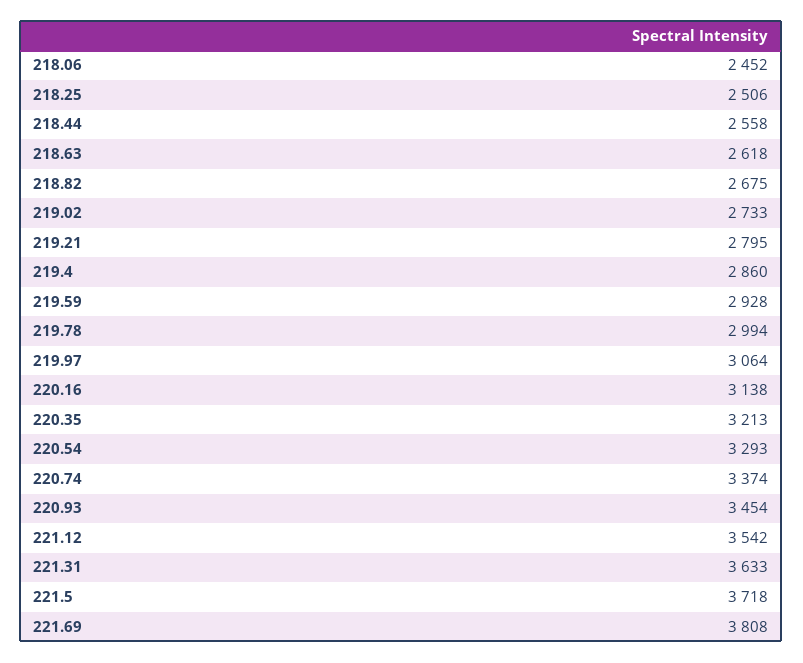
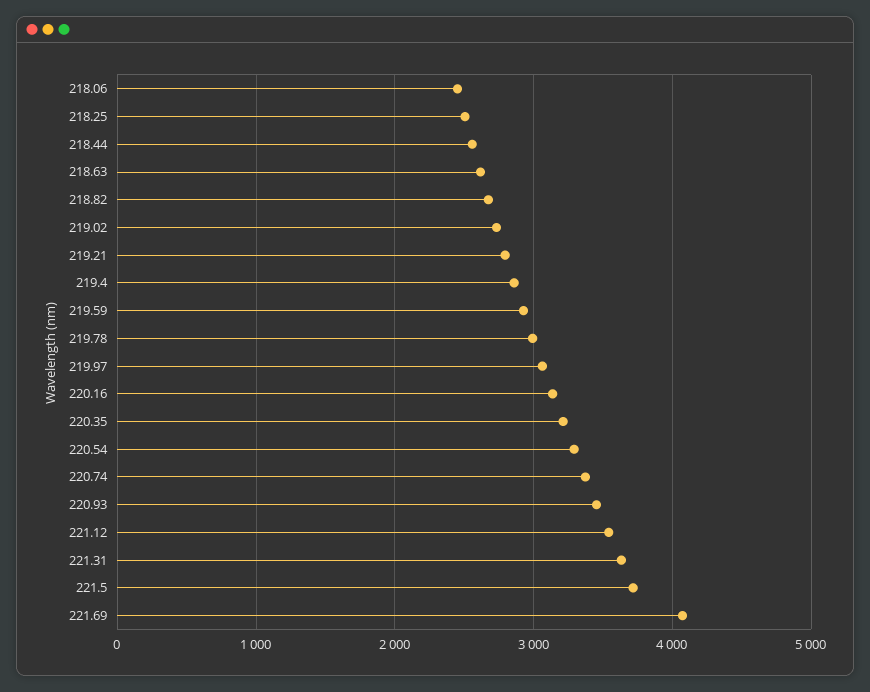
  {
    "218.06": 2452,
    "218.25": 2506,
    "218.44": 2558,
    "218.63": 2618,
    "218.82": 2675,
    "219.02": 2733,
    "219.21": 2795,
    "219.4": 2860,
    "219.59": 2928,
    "219.78": 2994,
    "219.97": 3064,
    "220.16": 3138,
    "220.35": 3213,
    "220.54": 3293,
    "220.74": 3374,
    "220.93": 3454,
    "221.12": 3542,
    "221.31": 3633,
    "221.5": 3718,
-   "221.69": 3808
+   "221.69": 4100
  }

